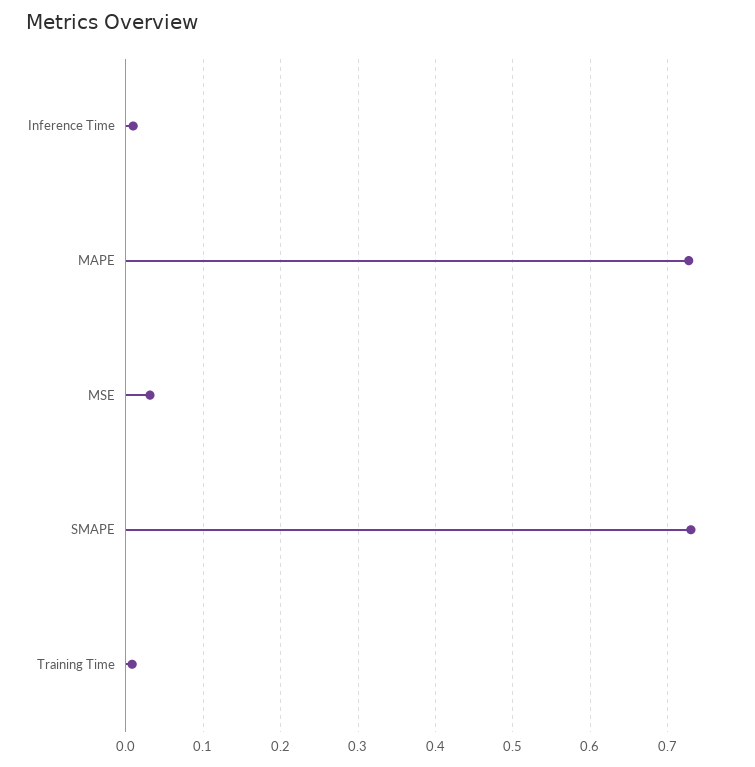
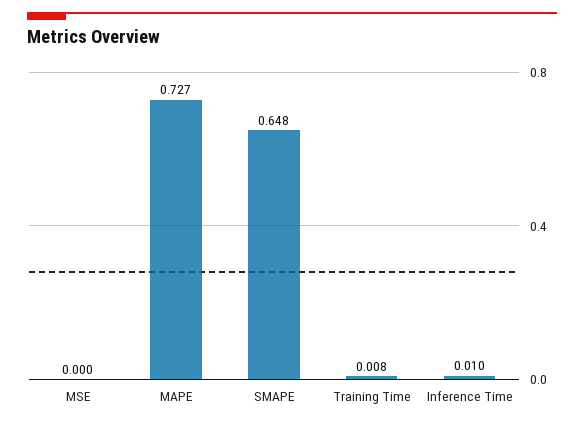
  {
    "Inference Time": 0.01,
    "MAPE": 0.727,
-   "MSE": 0.03,
+   "MSE": 0,
-   "SMAPE": 0.73,
+   "SMAPE": 0.648,
    "Training Time": 0.008
  }

